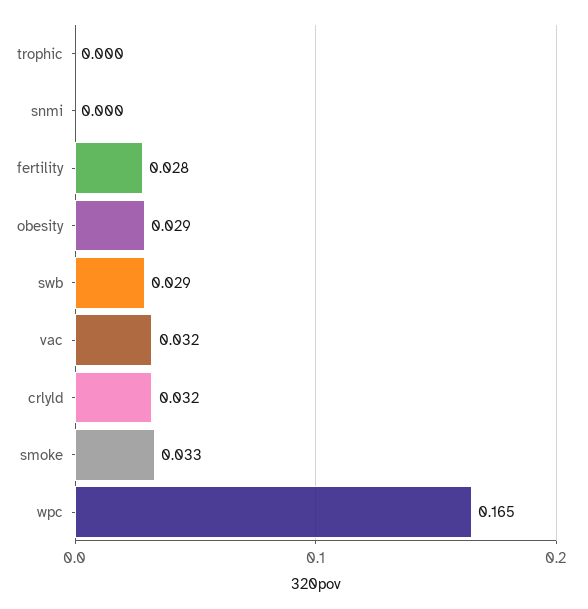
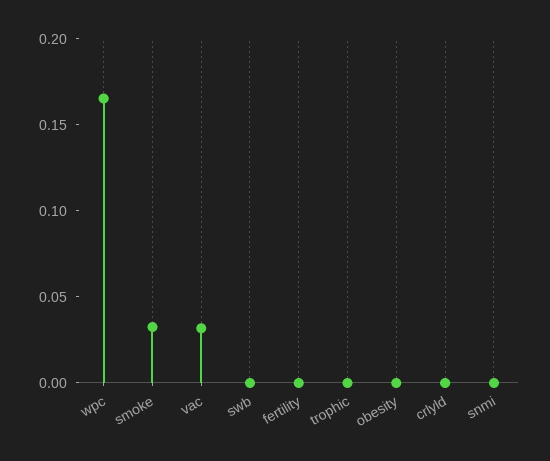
  {
    "trophic": 0,
    "snmi": 0,
-   "fertility": 0.028,
+   "fertility": 0,
-   "obesity": 0.029,
+   "obesity": 0,
-   "swb": 0.029,
+   "swb": 0,
    "vac": 0.032,
-   "crlyld": 0.032,
+   "crlyld": 0,
    "smoke": 0.033,
    "wpc": 0.165
  }

